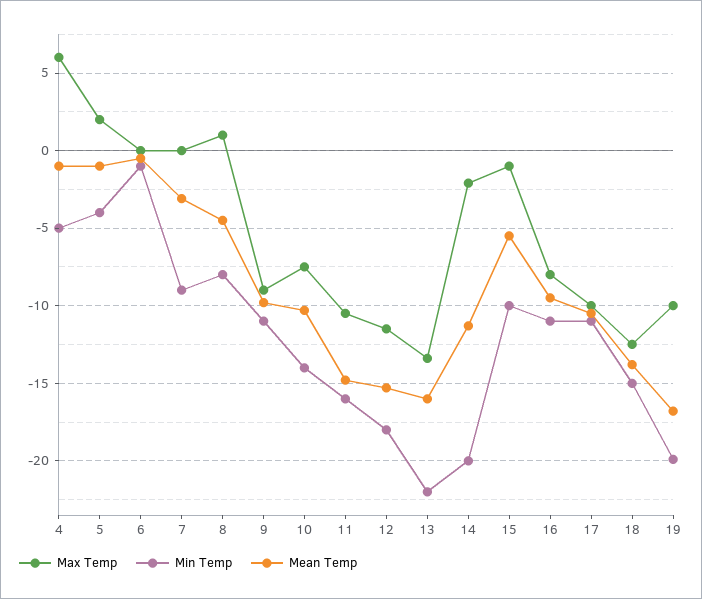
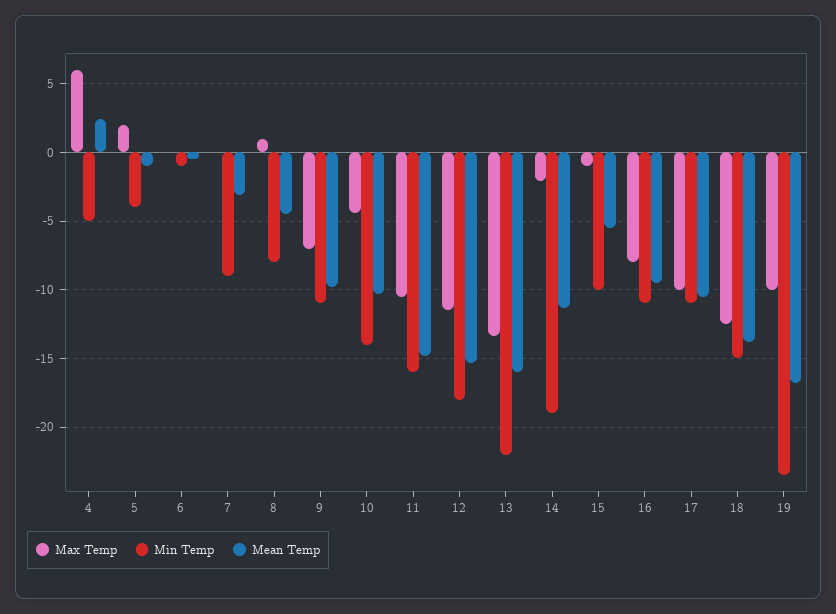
  {
    "Max Temp": {
      "4": 6,
      "5": 2,
      "6": 0,
      "7": 0,
      "8": 1,
-     "9": -9,
+     "9": -7,
-     "10": -7.5,
+     "10": -4.5,
      "11": -10.5,
      "12": -11.5,
      "13": -13.5,
      "14": -2,
      "15": -1,
      "16": -8,
      "17": -10,
      "18": -12.5,
      "19": -10
    },
    "Min Temp": {
      "4": -5,
      "5": -4,
      "6": -1,
      "7": -9,
      "8": -8,
      "9": -11,
      "10": -14,
      "11": -16,
      "12": -18,
      "13": -22,
-     "14": -20,
+     "14": -19,
      "15": -10,
      "16": -11,
      "17": -11,
      "18": -15,
-     "19": -20
+     "19": -23.5
    },
    "Mean Temp": {
-     "4": -1,
+     "4": 2.5,
      "5": -1,
      "6": -0.5,
      "7": -3,
      "8": -4.5,
      "9": -10,
      "10": -10.5,
      "11": -15,
      "12": -15.5,
      "13": -16,
      "14": -11.5,
      "15": -5.5,
      "16": -9.5,
      "17": -10.5,
      "18": -14,
      "19": -17
    }
  }

